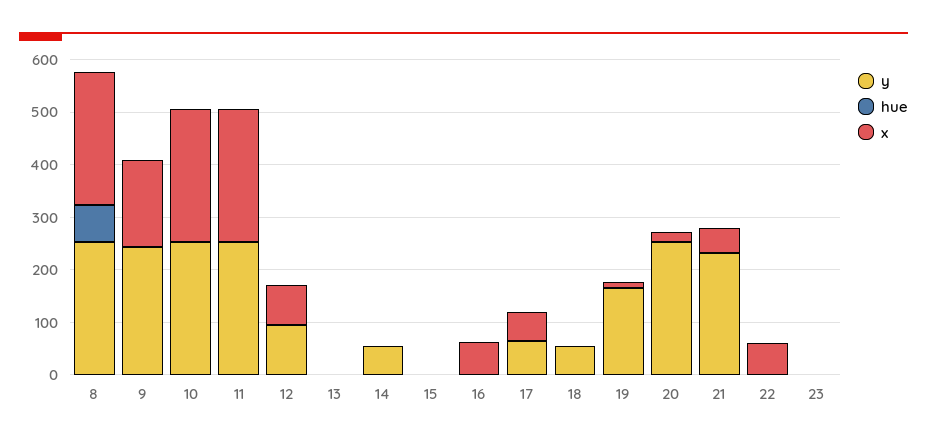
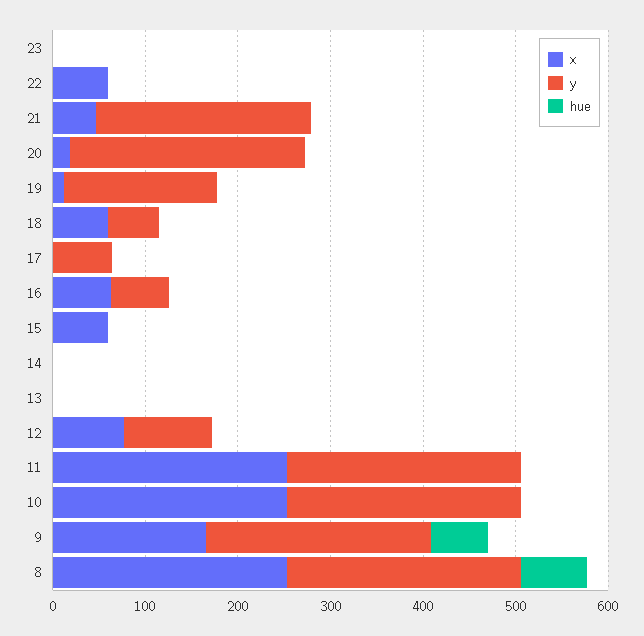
  {
    "y": {
      "8": 260,
      "9": 240,
      "10": 260,
      "11": 260,
      "12": 100,
      "13": 0,
-     "14": 60,
+     "14": 0,
      "15": 0,
-     "16": 0,
+     "16": 60,
      "17": 60,
      "18": 60,
      "19": 160,
      "20": 260,
      "21": 240,
      "22": 0,
      "23": 0
    },
    "hue": {
      "8": 80,
-     "9": 0,
+     "9": 60,
      "10": 0,
      "11": 0,
      "12": 0,
      "13": 0,
      "14": 0,
      "15": 0,
      "16": 0,
      "17": 0,
      "18": 0,
      "19": 0,
      "20": 0,
      "21": 0,
      "22": 0,
      "23": 0
    },
    "x": {
      "8": 260,
      "9": 160,
      "10": 260,
      "11": 260,
      "12": 80,
      "13": 0,
      "14": 0,
-     "15": 0,
+     "15": 60,
      "16": 60,
-     "17": 60,
+     "17": 0,
-     "18": 0,
+     "18": 60,
      "19": 20,
      "20": 20,
      "21": 40,
      "22": 60,
      "23": 0
    }
  }

